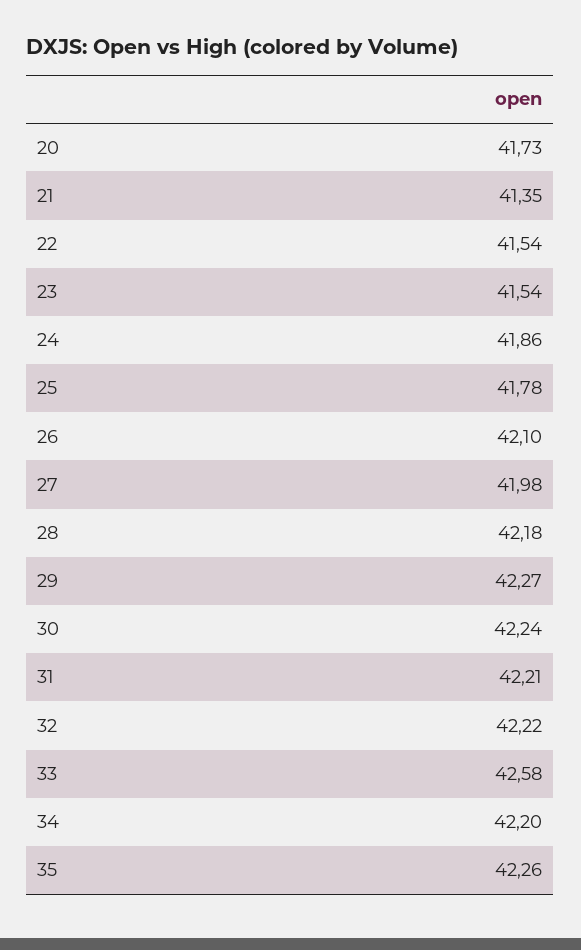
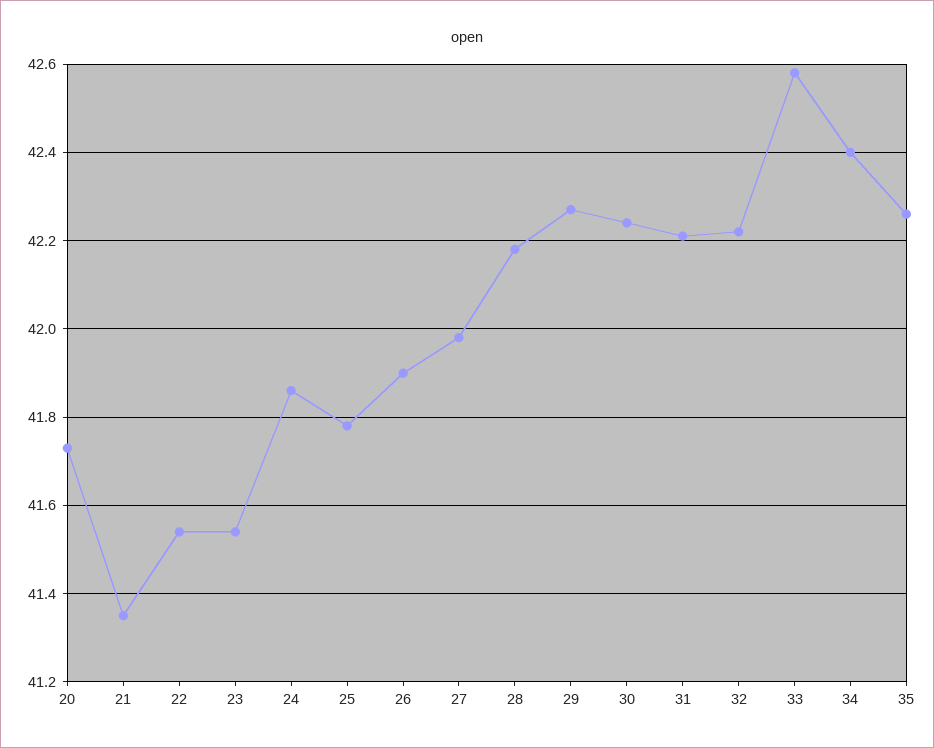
  {
    "20": 41.73,
    "21": 41.35,
    "22": 41.54,
    "23": 41.54,
    "24": 41.86,
    "25": 41.78,
-   "26": 42.1,
+   "26": 41.9,
    "27": 41.98,
    "28": 42.18,
    "29": 42.27,
    "30": 42.24,
    "31": 42.21,
    "32": 42.22,
    "33": 42.58,
-   "34": 42.2,
+   "34": 42.4,
    "35": 42.26
  }

